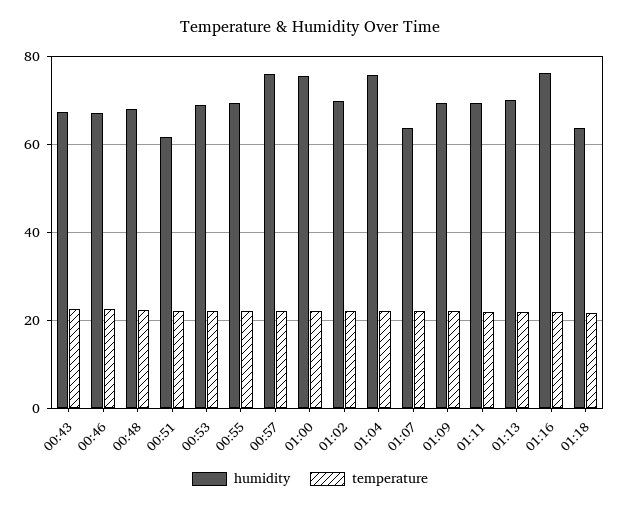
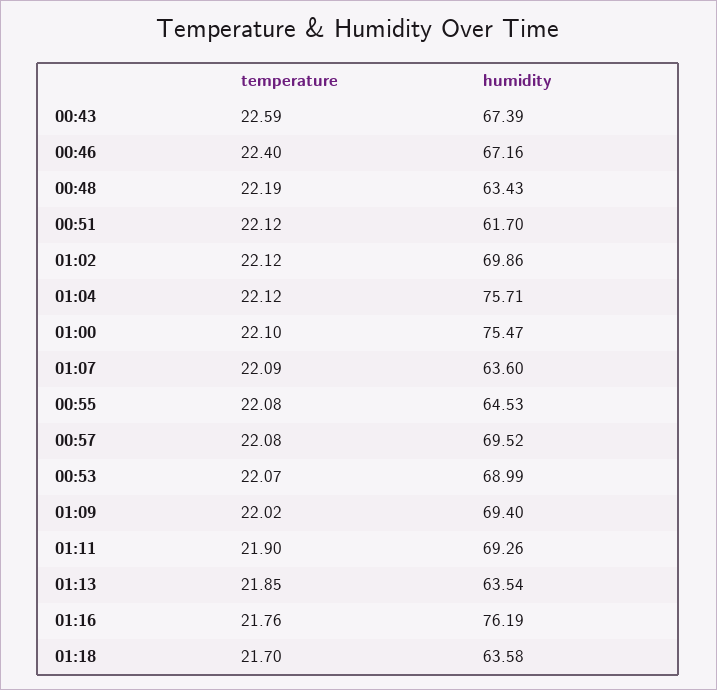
  {
    "humidity": {
      "00:43": 67.39,
      "00:46": 67.16,
-     "00:48": 68,
+     "00:48": 63.43,
      "00:51": 61.7,
      "00:53": 68.99,
-     "00:55": 70,
+     "00:55": 64.53,
-     "00:57": 76,
+     "00:57": 69.52,
      "01:00": 75.47,
      "01:02": 69.86,
      "01:04": 75.71,
      "01:07": 63.6,
      "01:09": 69.4,
      "01:11": 69.26,
-     "01:13": 70,
+     "01:13": 63.54,
      "01:16": 76.19,
      "01:18": 63.58
    },
    "temperature": {
      "00:43": 22.59,
      "00:46": 22.4,
      "00:48": 22.19,
      "00:51": 22.12,
      "00:53": 22.07,
      "00:55": 22.08,
      "00:57": 22.08,
      "01:00": 22.1,
      "01:02": 22.12,
      "01:04": 22.12,
      "01:07": 22.09,
      "01:09": 22.02,
      "01:11": 21.9,
      "01:13": 21.85,
      "01:16": 21.76,
      "01:18": 21.7
    }
  }

